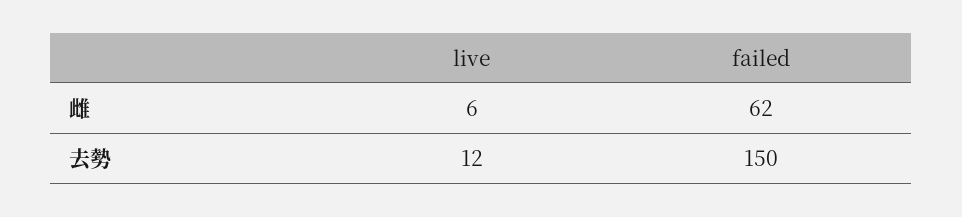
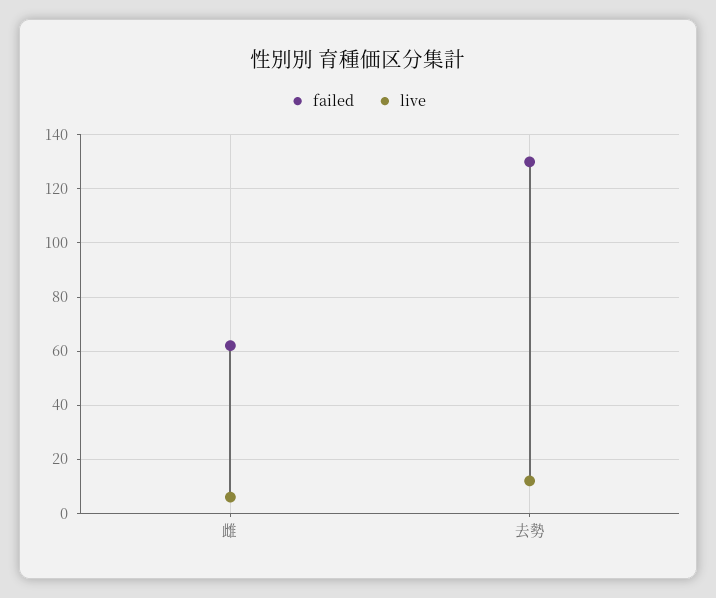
  {
    "live": {
      "雌": 6,
      "去勢": 12
    },
    "failed": {
      "雌": 62,
-     "去勢": 150
+     "去勢": 130
    }
  }

